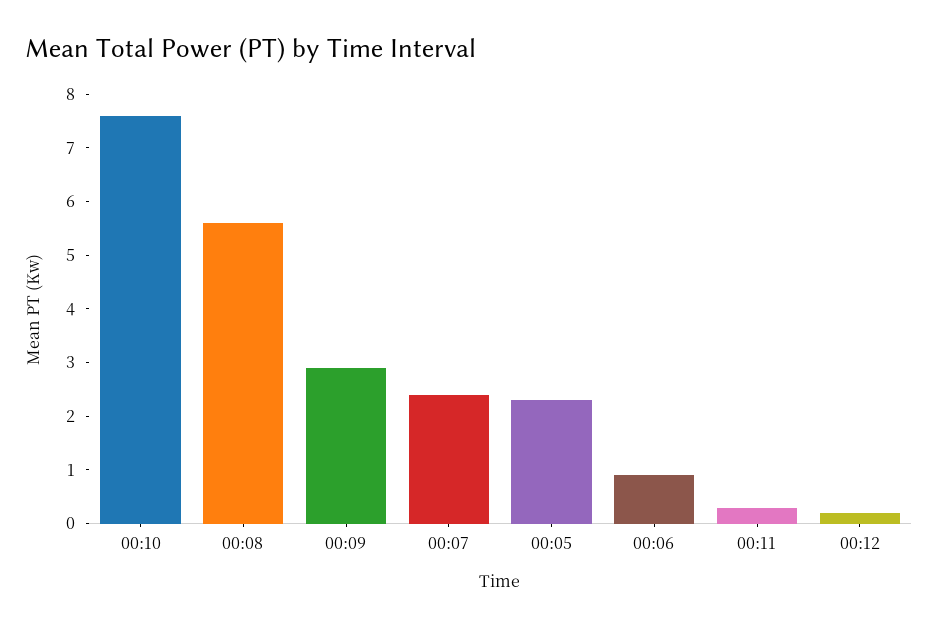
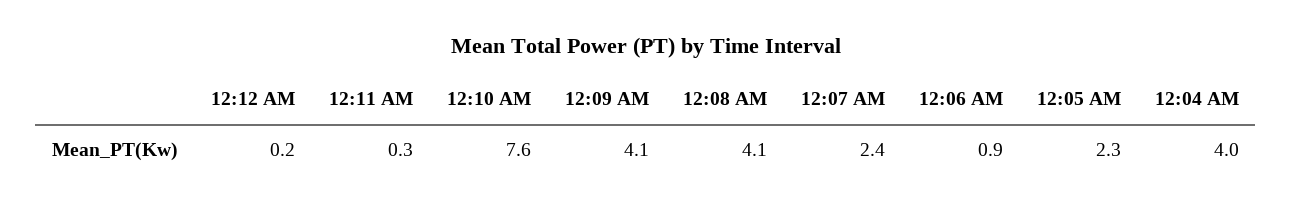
  {
    "00:10": 7.6,
-   "00:08": 5.5,
+   "00:08": 4.1,
-   "00:09": 3,
+   "00:09": 4.1,
    "00:07": 2.4,
    "00:05": 2.3,
    "00:06": 0.9,
    "00:11": 0.3,
-   "00:12": 0.2
+   "00:12": 0.2,
+   "12:04 AM": 4
  }

